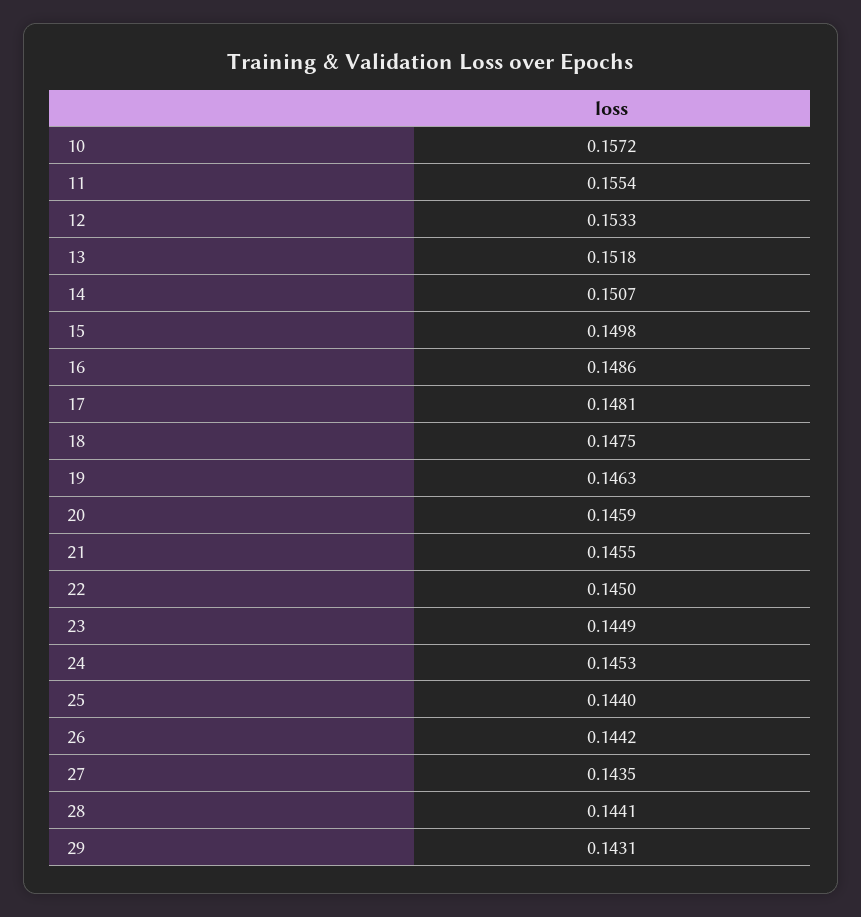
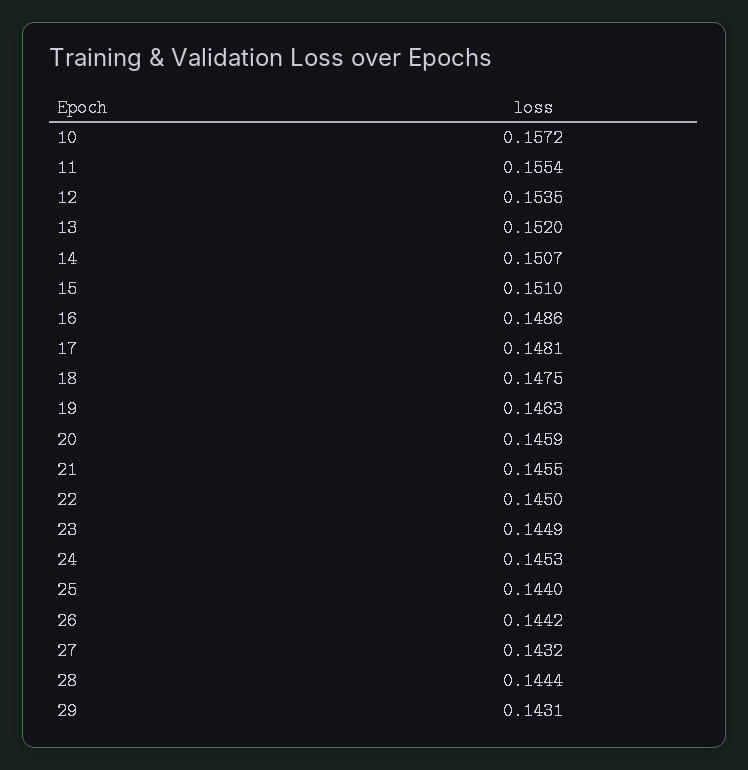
  {
    "10": 0.1572,
    "11": 0.1554,
-   "12": 0.1533,
+   "12": 0.1535,
-   "13": 0.1518,
+   "13": 0.152,
    "14": 0.1507,
-   "15": 0.1498,
+   "15": 0.151,
    "16": 0.1486,
    "17": 0.1481,
    "18": 0.1475,
    "19": 0.1463,
    "20": 0.1459,
    "21": 0.1455,
    "22": 0.145,
    "23": 0.1449,
    "24": 0.1453,
    "25": 0.144,
    "26": 0.1442,
-   "27": 0.1435,
+   "27": 0.1432,
-   "28": 0.1441,
+   "28": 0.1444,
    "29": 0.1431
  }

